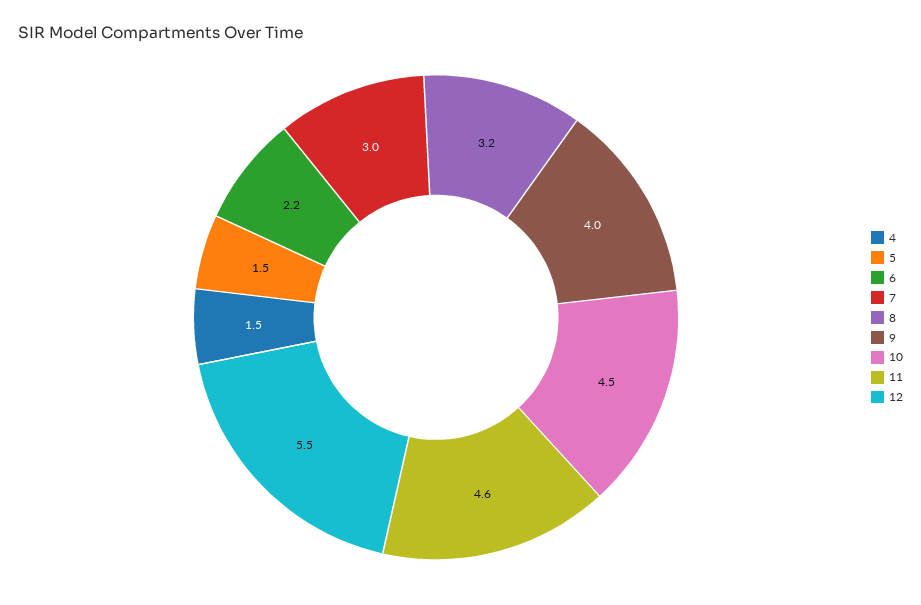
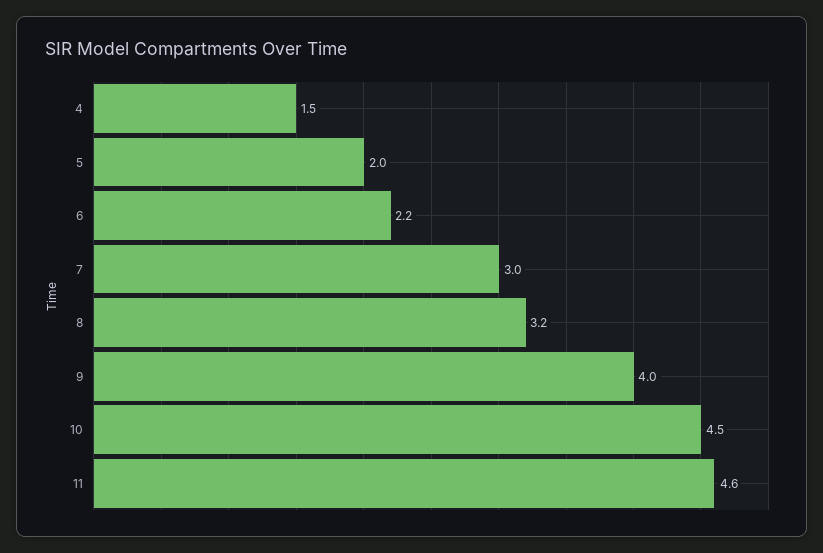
  {
    "4": 1.5,
-   "5": 1.5,
+   "5": 2,
    "6": 2.2,
    "7": 3,
    "8": 3.2,
    "9": 4,
    "10": 4.5,
-   "11": 4.6,
+   "11": 4.6
-   "12": 5.5
  }

